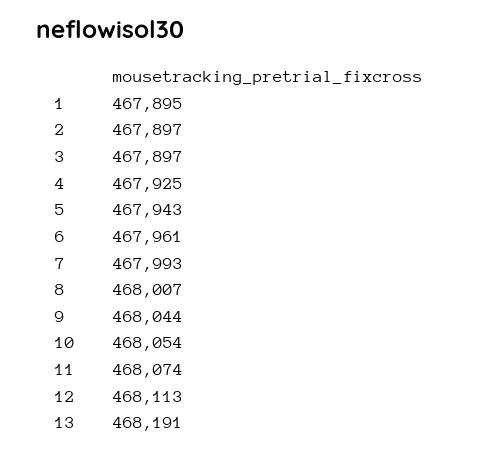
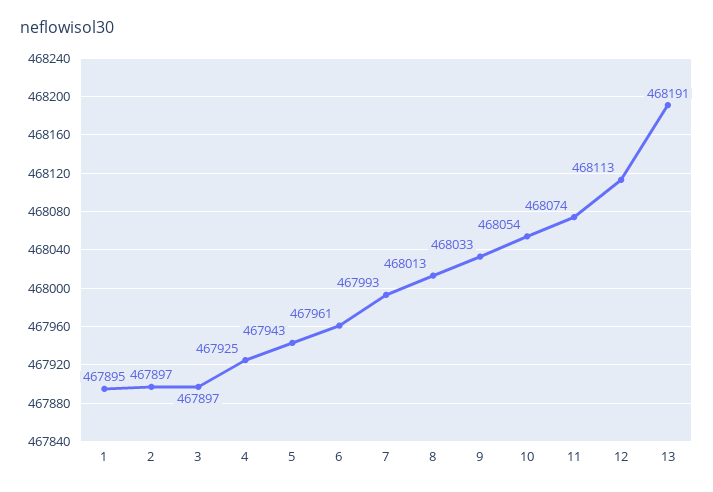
  {
    "1": 467895,
    "2": 467897,
    "3": 467897,
    "4": 467925,
    "5": 467943,
    "6": 467961,
    "7": 467993,
-   "8": 468007,
+   "8": 468013,
-   "9": 468044,
+   "9": 468033,
    "10": 468054,
    "11": 468074,
    "12": 468113,
    "13": 468191
  }

